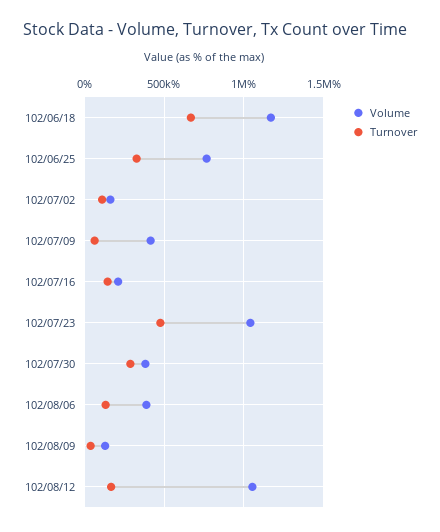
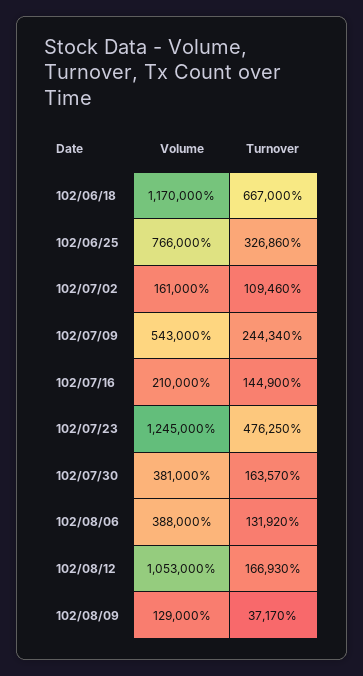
  {
    "Volume": {
      "102/06/18": 1170000,
      "102/06/25": 766000,
      "102/07/02": 161000,
-     "102/07/09": 400000,
+     "102/07/09": 543000,
      "102/07/16": 210000,
-     "102/07/23": 1050000,
+     "102/07/23": 1245000,
      "102/07/30": 381000,
      "102/08/06": 388000,
      "102/08/09": 129000,
      "102/08/12": 1053000
    },
    "Turnover": {
      "102/06/18": 667000,
      "102/06/25": 326860,
      "102/07/02": 109460,
-     "102/07/09": 50000,
+     "102/07/09": 244340,
      "102/07/16": 144900,
      "102/07/23": 476250,
-     "102/07/30": 300000,
+     "102/07/30": 163570,
      "102/08/06": 131920,
      "102/08/09": 37170,
      "102/08/12": 166930
    }
  }

